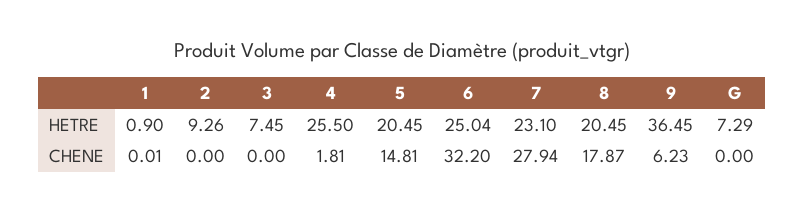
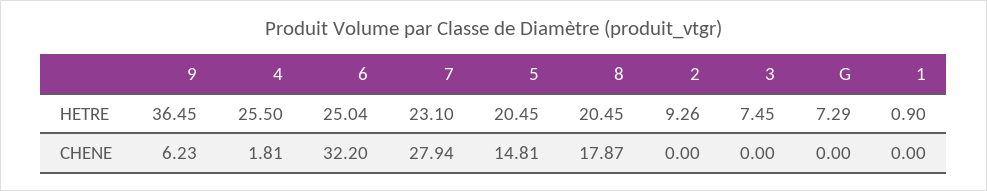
  {
    "1": {
      "HETRE": 0.9,
-     "CHENE": 0.01
+     "CHENE": 0
    },
    "2": {
      "HETRE": 9.26,
      "CHENE": 0
    },
    "3": {
      "HETRE": 7.45,
      "CHENE": 0
    },
    "4": {
      "HETRE": 25.5,
      "CHENE": 1.81
    },
    "5": {
      "HETRE": 20.45,
      "CHENE": 14.81
    },
    "6": {
      "HETRE": 25.04,
      "CHENE": 32.2
    },
    "7": {
      "HETRE": 23.1,
      "CHENE": 27.94
    },
    "8": {
      "HETRE": 20.45,
      "CHENE": 17.87
    },
    "9": {
      "HETRE": 36.45,
      "CHENE": 6.23
    },
    "G": {
      "HETRE": 7.29,
      "CHENE": 0
    }
  }

